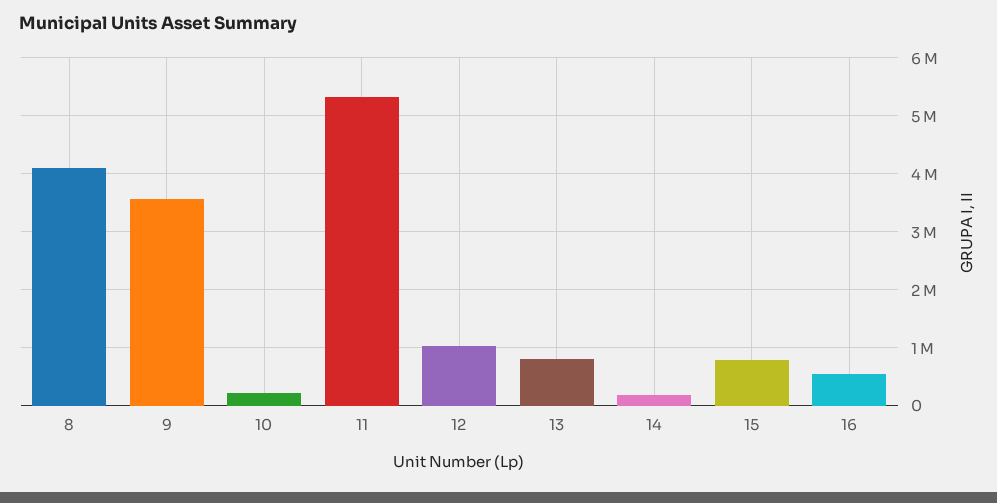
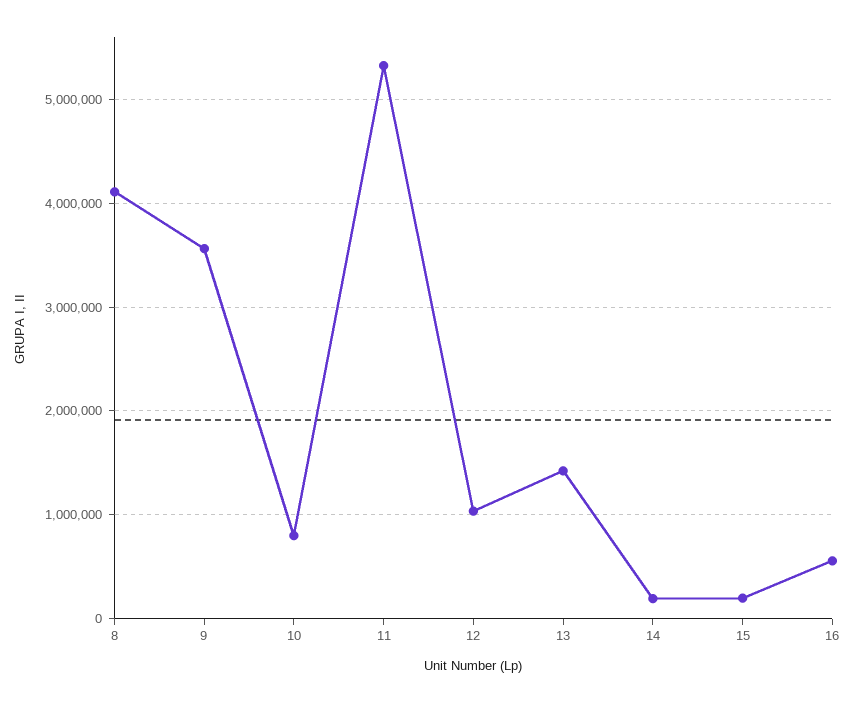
  {
    "8": 4100000,
    "9": 3600000,
-   "10": 200000,
+   "10": 800000,
    "11": 5300000,
    "12": 1000000,
-   "13": 800000,
+   "13": 1400000,
    "14": 200000,
-   "15": 800000,
+   "15": 200000,
    "16": 600000
  }

